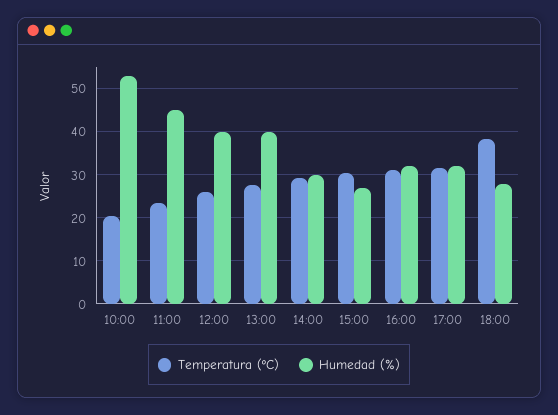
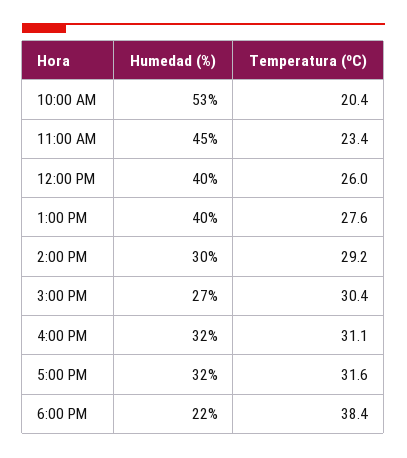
  {
    "Temperatura (ºC)": {
      "10:00": 20.4,
      "11:00": 23.4,
      "12:00": 26,
      "13:00": 27.6,
      "14:00": 29.2,
      "15:00": 30.4,
      "16:00": 31.1,
      "17:00": 31.6,
      "18:00": 38.4
    },
    "Humedad (%)": {
      "10:00": 53,
      "11:00": 45,
      "12:00": 40,
      "13:00": 40,
      "14:00": 30,
      "15:00": 27,
      "16:00": 32,
      "17:00": 32,
-     "18:00": 28
+     "18:00": 22
    }
  }

